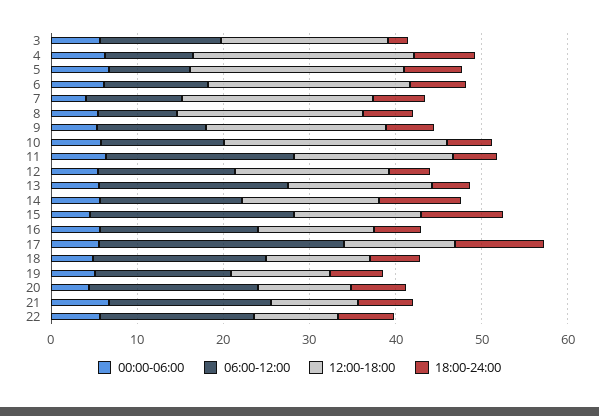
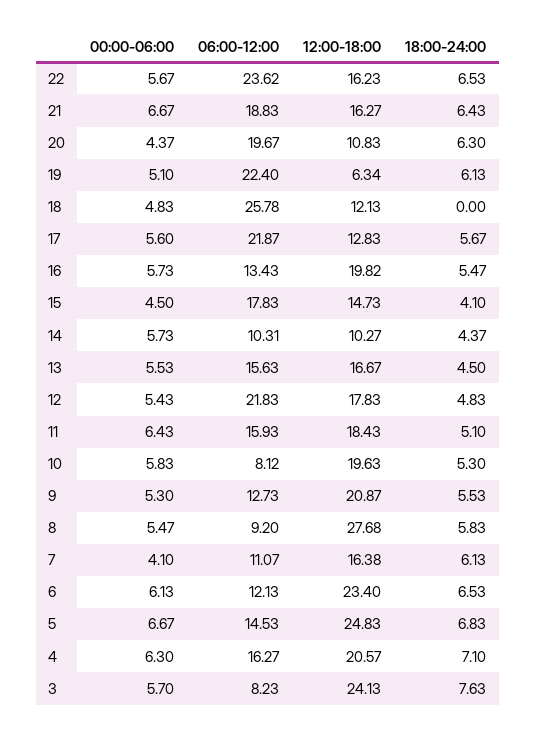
  {
    "00:00-06:00": {
      "3": 5.7,
      "4": 6.3,
      "5": 6.67,
      "6": 6.13,
      "7": 4.1,
      "8": 5.47,
      "9": 5.3,
      "10": 5.83,
      "11": 6.43,
      "12": 5.43,
      "13": 5.53,
      "14": 5.73,
      "15": 4.5,
      "16": 5.73,
      "17": 5.6,
      "18": 4.83,
      "19": 5.1,
      "20": 4.37,
      "21": 6.67,
      "22": 5.67
    },
    "06:00-12:00": {
-     "3": 14,
+     "3": 8.23,
-     "4": 10,
+     "4": 16.27,
-     "5": 10,
+     "5": 14.53,
      "6": 12.13,
      "7": 11.07,
      "8": 9.2,
      "9": 12.73,
-     "10": 14,
+     "10": 8.12,
-     "11": 22,
+     "11": 15.93,
-     "12": 16,
+     "12": 21.83,
-     "13": 22,
+     "13": 15.63,
-     "14": 16,
+     "14": 10.31,
-     "15": 24,
+     "15": 17.83,
-     "16": 18,
+     "16": 13.43,
-     "17": 28,
+     "17": 21.87,
-     "18": 20,
+     "18": 25.78,
-     "19": 16,
+     "19": 22.4,
      "20": 19.67,
      "21": 18.83,
-     "22": 18
+     "22": 23.62
    },
    "12:00-18:00": {
-     "3": 20,
+     "3": 24.13,
-     "4": 26,
+     "4": 20.57,
      "5": 24.83,
      "6": 23.4,
-     "7": 22,
+     "7": 16.38,
-     "8": 22,
+     "8": 27.68,
      "9": 20.87,
-     "10": 26,
+     "10": 19.63,
      "11": 18.43,
      "12": 17.83,
      "13": 16.67,
-     "14": 16,
+     "14": 10.27,
      "15": 14.73,
-     "16": 14,
+     "16": 19.82,
      "17": 12.83,
      "18": 12.13,
-     "19": 12,
+     "19": 6.34,
      "20": 10.83,
-     "21": 10,
+     "21": 16.27,
-     "22": 10
+     "22": 16.23
    },
    "18:00-24:00": {
-     "3": 2,
+     "3": 7.63,
      "4": 7.1,
      "5": 6.83,
      "6": 6.53,
      "7": 6.13,
      "8": 5.83,
      "9": 5.53,
      "10": 5.3,
      "11": 5.1,
      "12": 4.83,
      "13": 4.5,
-     "14": 10,
+     "14": 4.37,
-     "15": 10,
+     "15": 4.1,
      "16": 5.47,
-     "17": 10,
+     "17": 5.67,
-     "18": 6,
+     "18": 0,
      "19": 6.13,
      "20": 6.3,
      "21": 6.43,
      "22": 6.53
    }
  }

